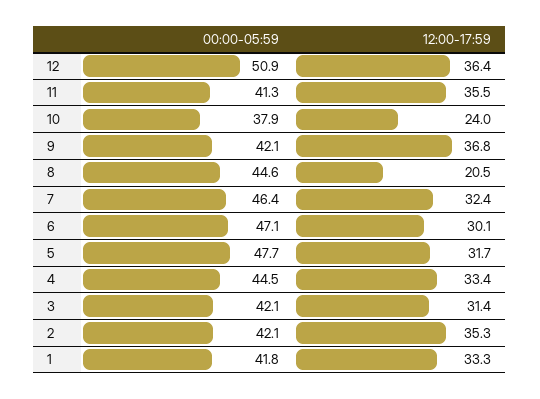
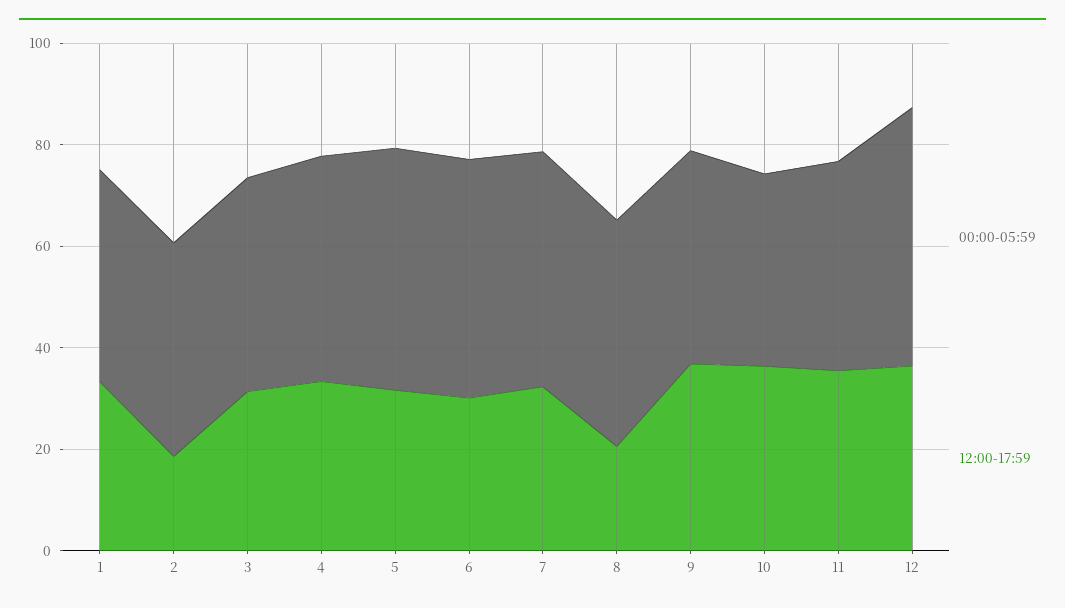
  {
    "00:00-05:59": {
      "12": 50.9,
      "11": 41.3,
      "10": 37.9,
      "9": 42.1,
      "8": 44.6,
      "7": 46.4,
      "6": 47.1,
      "5": 47.7,
      "4": 44.5,
      "3": 42.1,
      "2": 42.1,
      "1": 41.8
    },
    "12:00-17:59": {
      "12": 36.4,
      "11": 35.5,
-     "10": 24,
+     "10": 35,
      "9": 36.8,
      "8": 20.5,
      "7": 32.4,
      "6": 30.1,
      "5": 31.7,
      "4": 33.4,
      "3": 31.4,
-     "2": 35.3,
+     "2": 20,
      "1": 33.3
    }
  }

